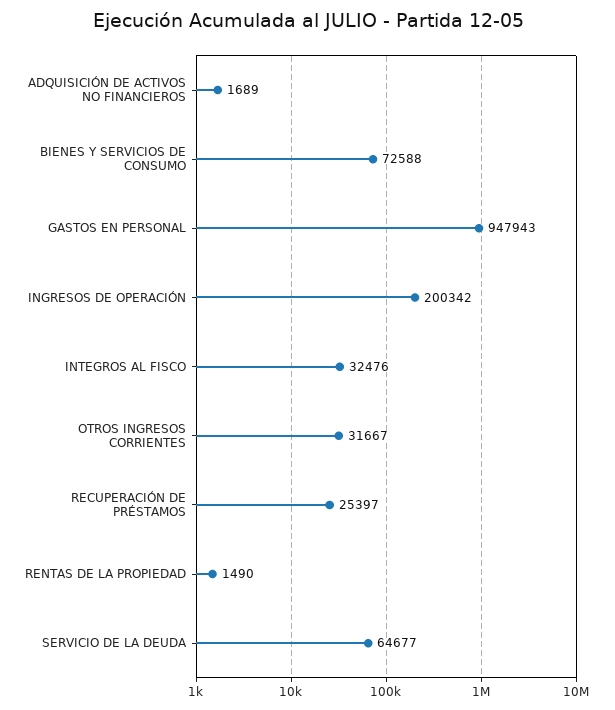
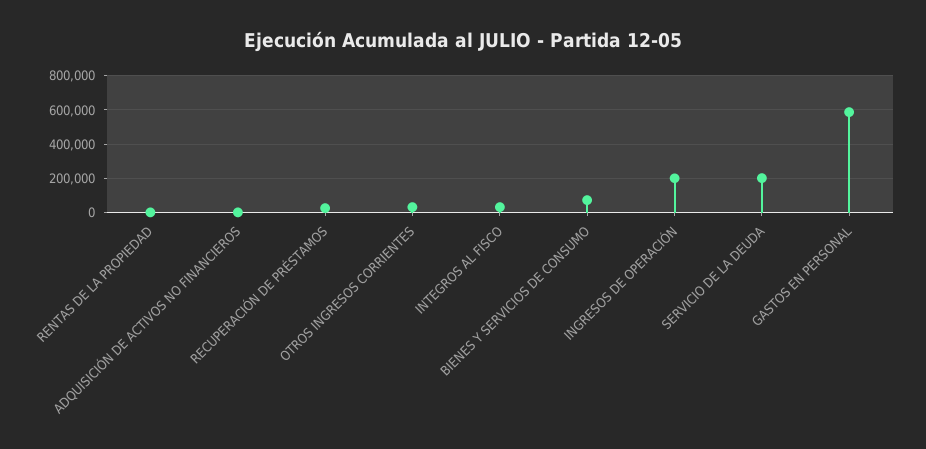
  {
    "ADQUISICIÓN DE ACTIVOS NO FINANCIEROS": 1689,
    "BIENES Y SERVICIOS DE CONSUMO": 72588,
-   "GASTOS EN PERSONAL": 947943,
+   "GASTOS EN PERSONAL": 600000,
    "INGRESOS DE OPERACIÓN": 200342,
    "INTEGROS AL FISCO": 32476,
    "OTROS INGRESOS CORRIENTES": 31667,
    "RECUPERACIÓN DE PRÉSTAMOS": 25397,
    "RENTAS DE LA PROPIEDAD": 1490,
-   "SERVICIO DE LA DEUDA": 64677
+   "SERVICIO DE LA DEUDA": 200000
  }

